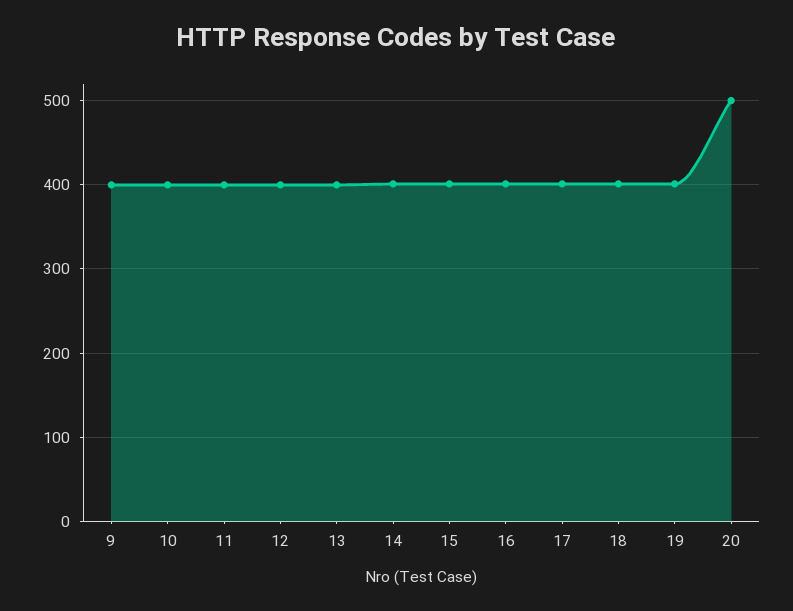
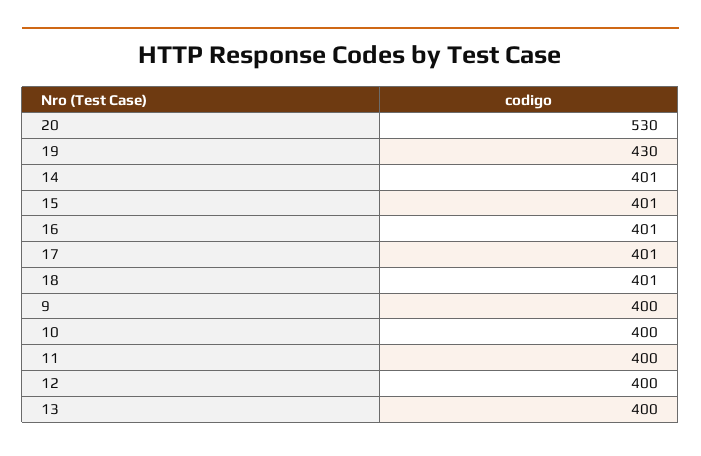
  {
    "9": 400,
    "10": 400,
    "11": 400,
    "12": 400,
    "13": 400,
    "14": 401,
    "15": 401,
    "16": 401,
    "17": 401,
    "18": 401,
-   "19": 400,
+   "19": 430,
-   "20": 500
+   "20": 530
  }

